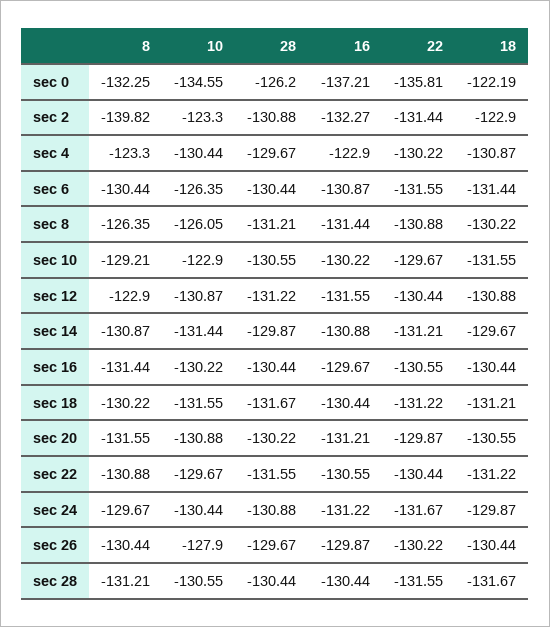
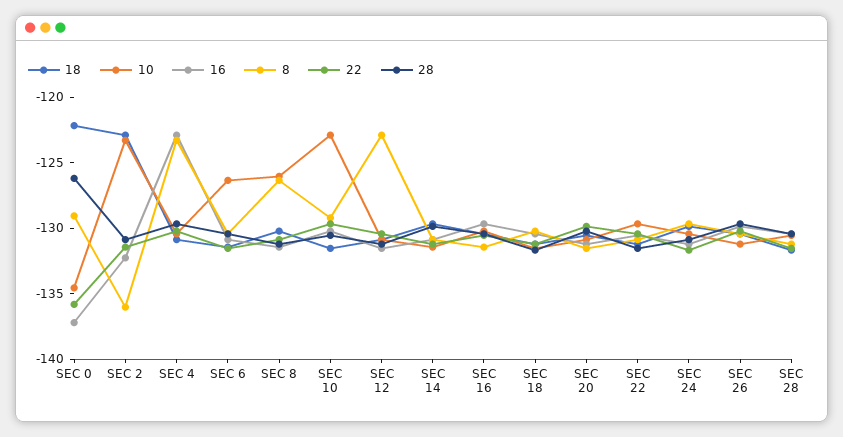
  {
    "8": {
-     "sec 0": -132.25,
+     "sec 0": -129,
-     "sec 2": -139.82,
+     "sec 2": -136,
      "sec 4": -123.3,
      "sec 6": -130.44,
      "sec 8": -126.35,
      "sec 10": -129.21,
      "sec 12": -122.9,
      "sec 14": -130.87,
      "sec 16": -131.44,
      "sec 18": -130.22,
      "sec 20": -131.55,
      "sec 22": -130.88,
      "sec 24": -129.67,
      "sec 26": -130.44,
      "sec 28": -131.21
    },
    "10": {
      "sec 0": -134.55,
      "sec 2": -123.3,
      "sec 4": -130.44,
      "sec 6": -126.35,
      "sec 8": -126.05,
      "sec 10": -122.9,
      "sec 12": -130.87,
      "sec 14": -131.44,
      "sec 16": -130.22,
      "sec 18": -131.55,
      "sec 20": -130.88,
      "sec 22": -129.67,
      "sec 24": -130.44,
-     "sec 26": -127.9,
+     "sec 26": -131,
      "sec 28": -130.55
    },
    "28": {
      "sec 0": -126.2,
      "sec 2": -130.88,
      "sec 4": -129.67,
      "sec 6": -130.44,
      "sec 8": -131.21,
      "sec 10": -130.55,
      "sec 12": -131.22,
      "sec 14": -129.87,
      "sec 16": -130.44,
      "sec 18": -131.67,
      "sec 20": -130.22,
      "sec 22": -131.55,
      "sec 24": -130.88,
      "sec 26": -129.67,
      "sec 28": -130.44
    },
    "16": {
      "sec 0": -137.21,
      "sec 2": -132.27,
      "sec 4": -122.9,
      "sec 6": -130.87,
      "sec 8": -131.44,
      "sec 10": -130.22,
      "sec 12": -131.55,
      "sec 14": -130.88,
      "sec 16": -129.67,
      "sec 18": -130.44,
      "sec 20": -131.21,
      "sec 22": -130.55,
      "sec 24": -131.22,
      "sec 26": -129.87,
      "sec 28": -130.44
    },
    "22": {
      "sec 0": -135.81,
      "sec 2": -131.44,
      "sec 4": -130.22,
      "sec 6": -131.55,
      "sec 8": -130.88,
      "sec 10": -129.67,
      "sec 12": -130.44,
      "sec 14": -131.21,
      "sec 16": -130.55,
      "sec 18": -131.22,
      "sec 20": -129.87,
      "sec 22": -130.44,
      "sec 24": -131.67,
      "sec 26": -130.22,
      "sec 28": -131.55
    },
    "18": {
      "sec 0": -122.19,
      "sec 2": -122.9,
      "sec 4": -130.87,
      "sec 6": -131.44,
      "sec 8": -130.22,
      "sec 10": -131.55,
      "sec 12": -130.88,
      "sec 14": -129.67,
      "sec 16": -130.44,
      "sec 18": -131.21,
      "sec 20": -130.55,
      "sec 22": -131.22,
      "sec 24": -129.87,
      "sec 26": -130.44,
      "sec 28": -131.67
    }
  }

